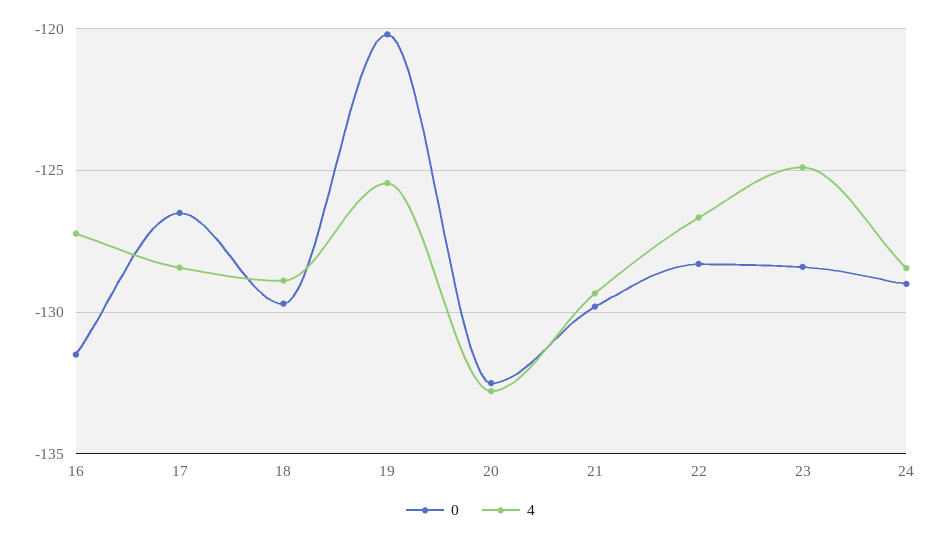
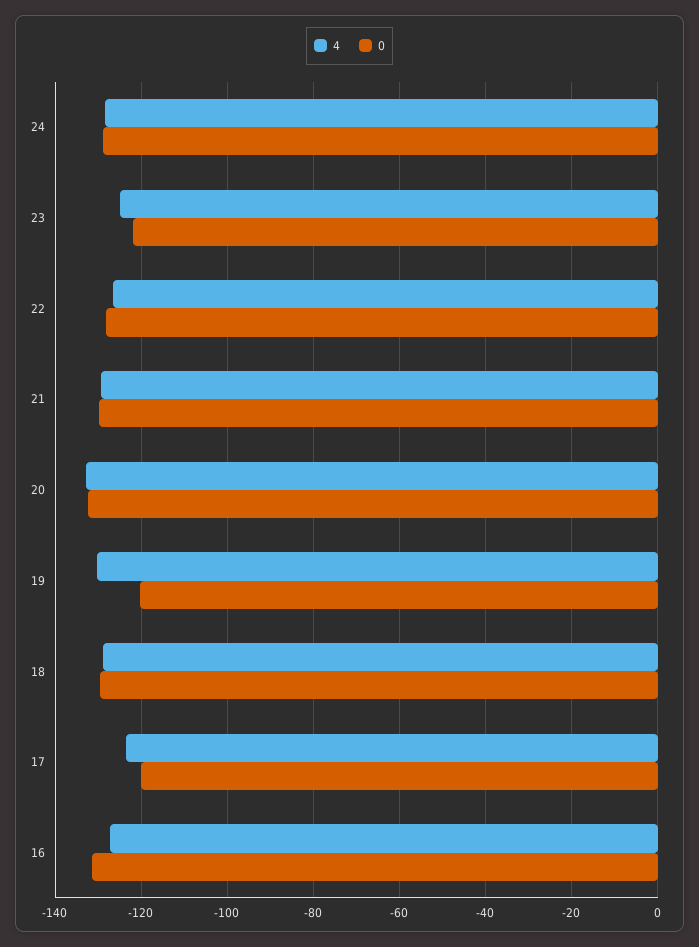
  {
    "0": {
      "16": -131.5,
-     "17": -126.5,
+     "17": -120,
      "18": -129.5,
      "19": -120,
      "20": -132.5,
      "21": -130,
      "22": -128.5,
-     "23": -128.5,
+     "23": -122,
      "24": -129
    },
    "4": {
      "16": -127,
-     "17": -128.5,
+     "17": -124,
      "18": -129,
-     "19": -125.5,
+     "19": -130,
      "20": -133,
      "21": -129.5,
      "22": -126.5,
      "23": -125,
      "24": -128.5
    }
  }

